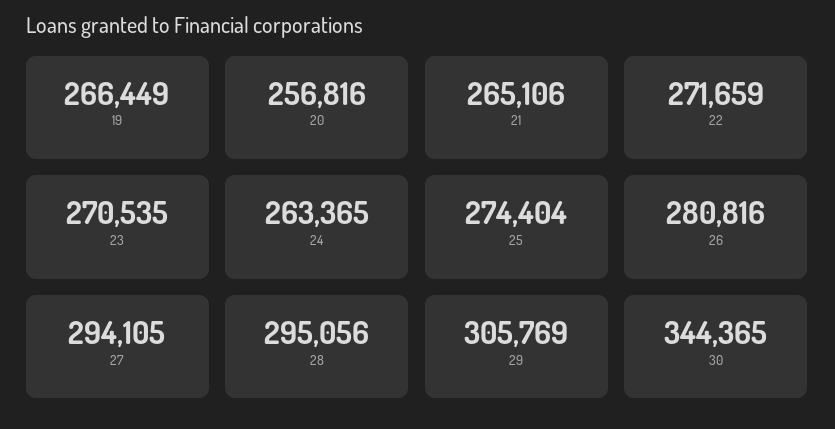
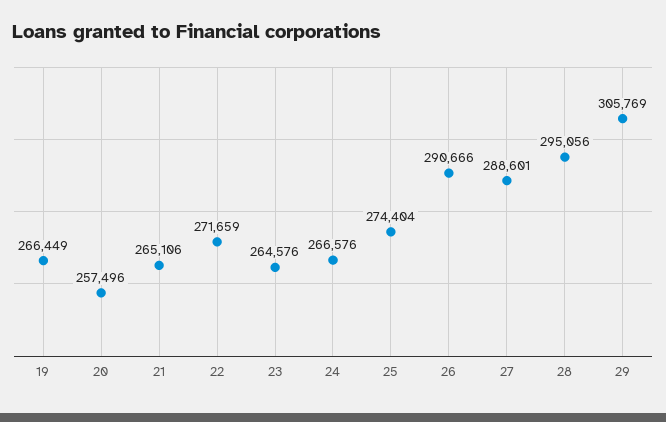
  {
    "19": 266449,
-   "20": 256816,
+   "20": 257496,
    "21": 265106,
    "22": 271659,
-   "23": 270535,
+   "23": 264576,
-   "24": 263365,
+   "24": 266576,
    "25": 274404,
-   "26": 280816,
+   "26": 290666,
-   "27": 294105,
+   "27": 288601,
    "28": 295056,
-   "29": 305769,
+   "29": 305769
-   "30": 344365
  }

